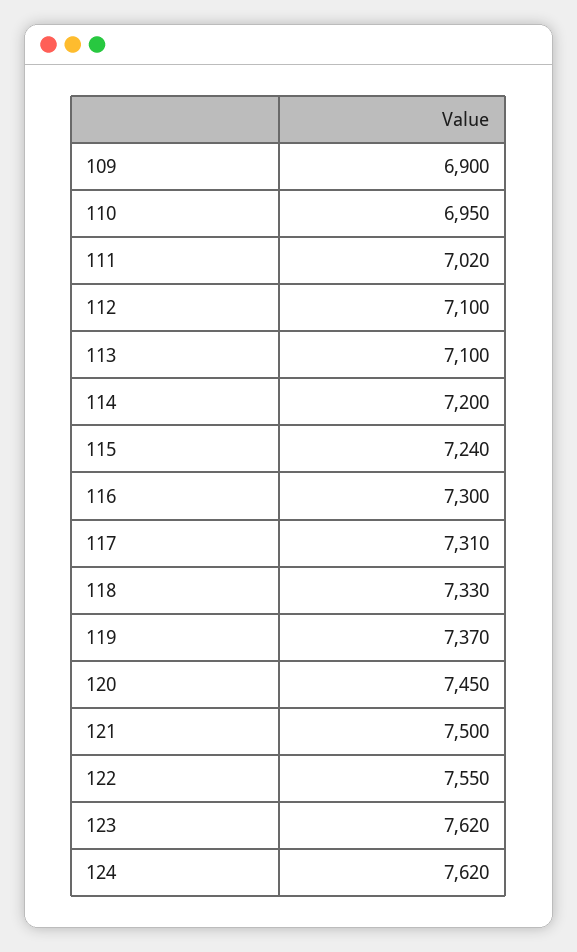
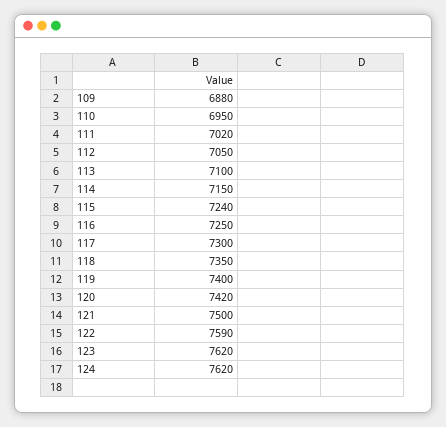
  {
-   "109": 6900,
+   "109": 6880,
    "110": 6950,
    "111": 7020,
-   "112": 7100,
+   "112": 7050,
    "113": 7100,
-   "114": 7200,
+   "114": 7150,
    "115": 7240,
-   "116": 7300,
+   "116": 7250,
-   "117": 7310,
+   "117": 7300,
-   "118": 7330,
+   "118": 7350,
-   "119": 7370,
+   "119": 7400,
-   "120": 7450,
+   "120": 7420,
    "121": 7500,
-   "122": 7550,
+   "122": 7590,
    "123": 7620,
    "124": 7620
  }

